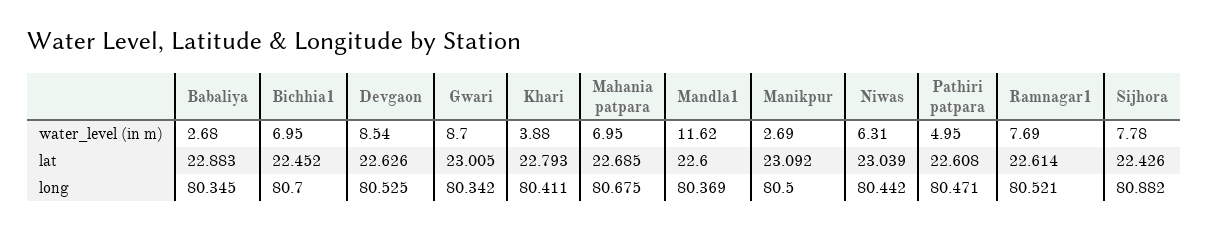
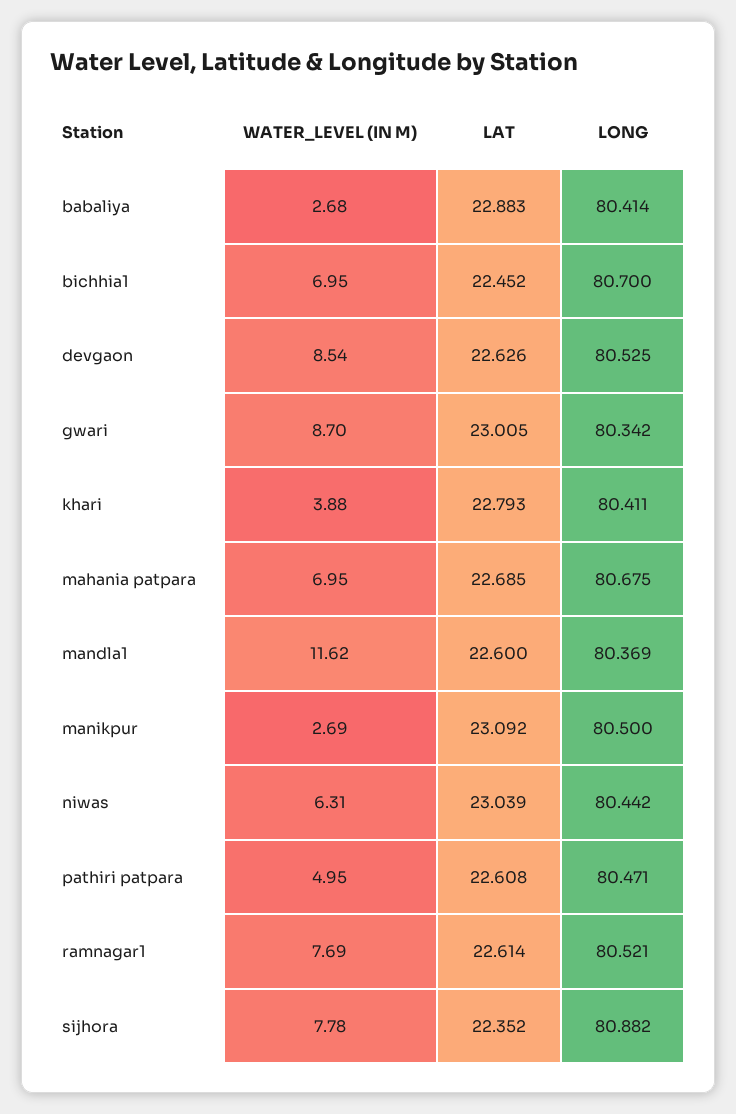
  {
    "Babaliya": {
      "water_level (in m)": 2.68,
      "lat": 22.883,
-     "long": 80.345
+     "long": 80.414
    },
    "Bichhia1": {
      "water_level (in m)": 6.95,
      "lat": 22.452,
      "long": 80.7
    },
    "Devgaon": {
      "water_level (in m)": 8.54,
      "lat": 22.626,
      "long": 80.525
    },
    "Gwari": {
      "water_level (in m)": 8.7,
      "lat": 23.005,
      "long": 80.342
    },
    "Khari": {
      "water_level (in m)": 3.88,
      "lat": 22.793,
      "long": 80.411
    },
    "Mahania patpara": {
      "water_level (in m)": 6.95,
      "lat": 22.685,
      "long": 80.675
    },
    "Mandla1": {
      "water_level (in m)": 11.62,
      "lat": 22.6,
      "long": 80.369
    },
    "Manikpur": {
      "water_level (in m)": 2.69,
      "lat": 23.092,
      "long": 80.5
    },
    "Niwas": {
      "water_level (in m)": 6.31,
      "lat": 23.039,
      "long": 80.442
    },
    "Pathiri patpara": {
      "water_level (in m)": 4.95,
      "lat": 22.608,
      "long": 80.471
    },
    "Ramnagar1": {
      "water_level (in m)": 7.69,
      "lat": 22.614,
      "long": 80.521
    },
    "Sijhora": {
      "water_level (in m)": 7.78,
-     "lat": 22.426,
+     "lat": 22.352,
      "long": 80.882
    }
  }

